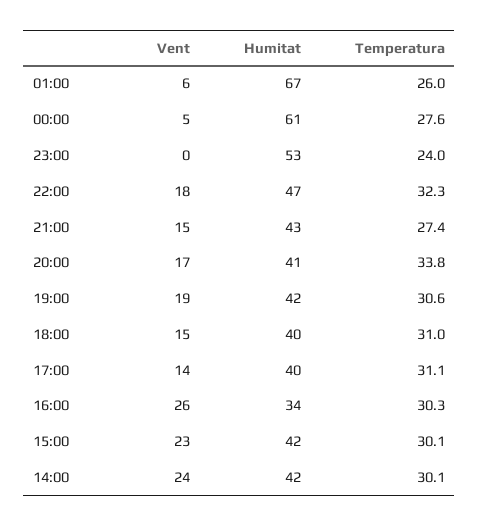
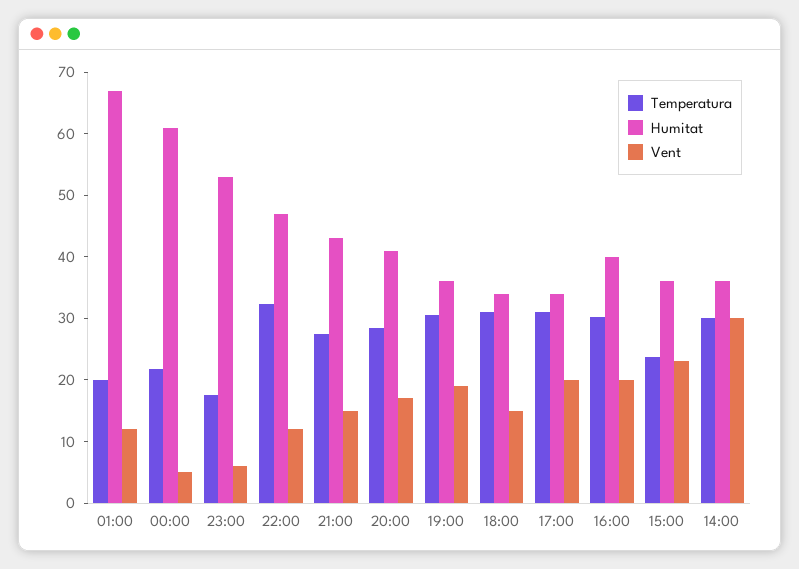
  {
    "Vent": {
-     "01:00": 6,
+     "01:00": 12,
      "00:00": 5,
-     "23:00": 0,
+     "23:00": 6,
-     "22:00": 18,
+     "22:00": 12,
      "21:00": 15,
      "20:00": 17,
      "19:00": 19,
      "18:00": 15,
-     "17:00": 14,
+     "17:00": 20,
-     "16:00": 26,
+     "16:00": 20,
      "15:00": 23,
-     "14:00": 24
+     "14:00": 30
    },
    "Humitat": {
      "01:00": 67,
      "00:00": 61,
      "23:00": 53,
      "22:00": 47,
      "21:00": 43,
      "20:00": 41,
-     "19:00": 42,
+     "19:00": 36,
-     "18:00": 40,
+     "18:00": 34,
-     "17:00": 40,
+     "17:00": 34,
-     "16:00": 34,
+     "16:00": 40,
-     "15:00": 42,
+     "15:00": 36,
-     "14:00": 42
+     "14:00": 36
    },
    "Temperatura": {
-     "01:00": 26,
+     "01:00": 20,
-     "00:00": 27.6,
+     "00:00": 22,
-     "23:00": 24,
+     "23:00": 18,
      "22:00": 32.3,
      "21:00": 27.4,
-     "20:00": 33.8,
+     "20:00": 28,
      "19:00": 30.6,
      "18:00": 31,
      "17:00": 31.1,
      "16:00": 30.3,
-     "15:00": 30.1,
+     "15:00": 24,
      "14:00": 30.1
    }
  }

